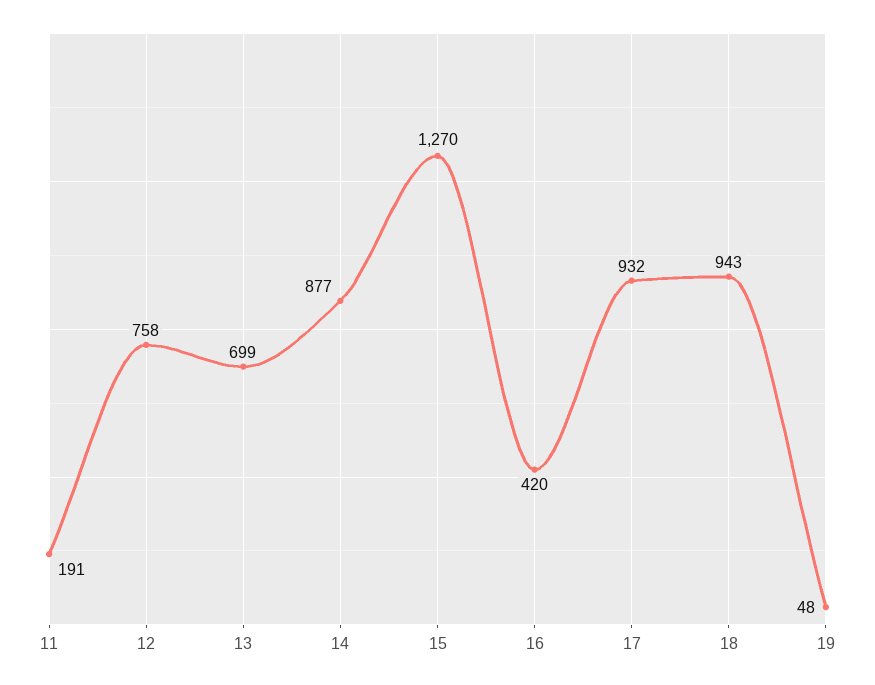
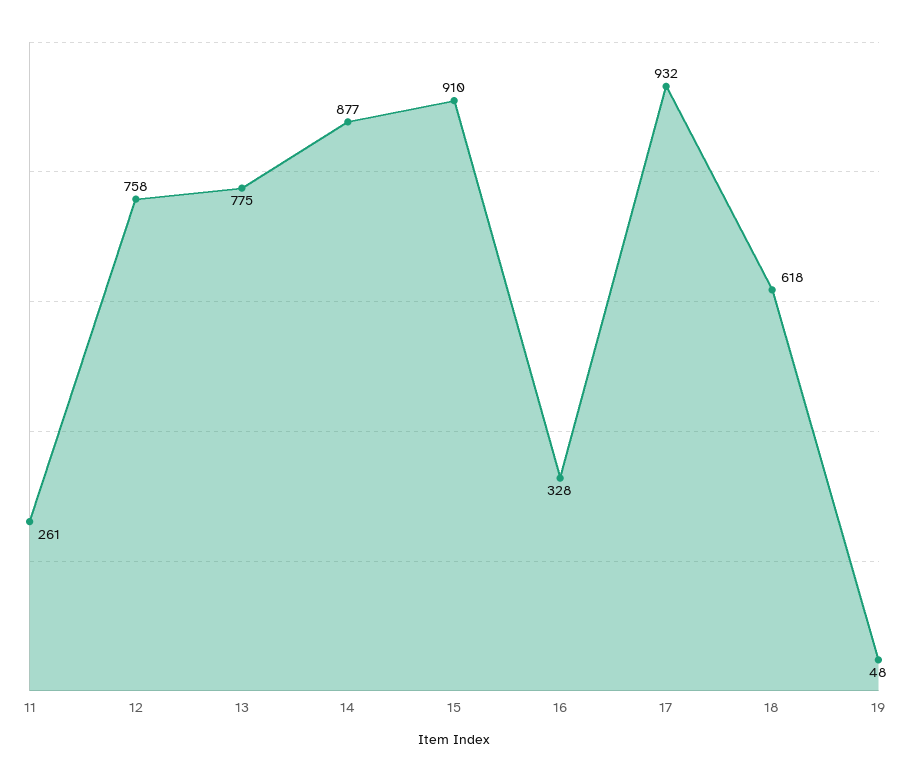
  {
-   "11": 191,
+   "11": 261,
    "12": 758,
-   "13": 699,
+   "13": 775,
    "14": 877,
-   "15": 1270,
+   "15": 910,
-   "16": 420,
+   "16": 328,
    "17": 932,
-   "18": 943,
+   "18": 618,
    "19": 48
  }

